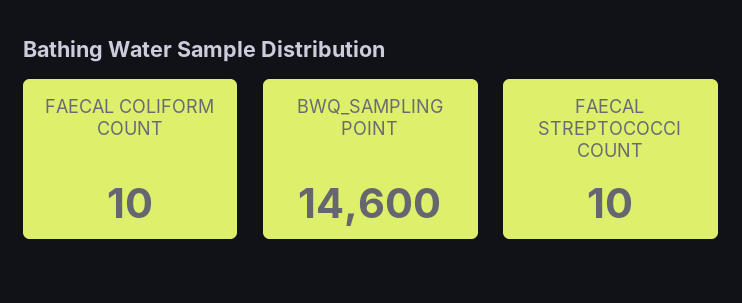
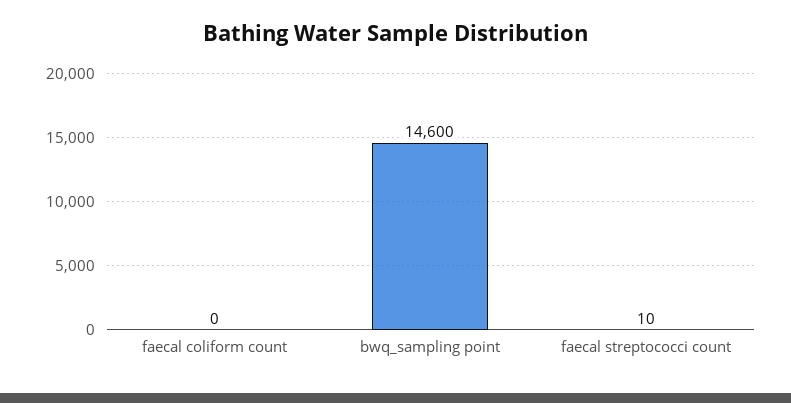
  {
-   "FAECAL COLIFORM COUNT": 10,
+   "FAECAL COLIFORM COUNT": 0,
    "BWQ_SAMPLING POINT": 14600,
    "FAECAL STREPTOCOCCI COUNT": 10
  }

